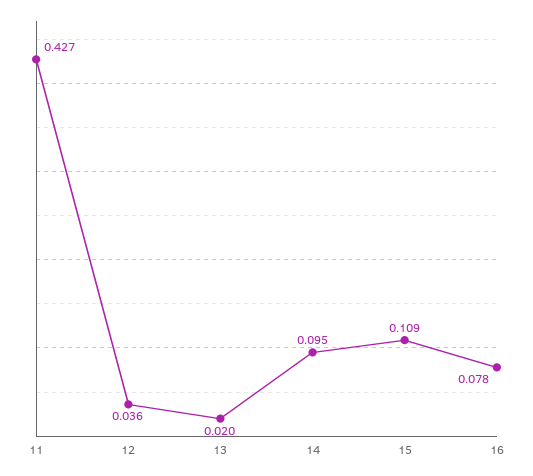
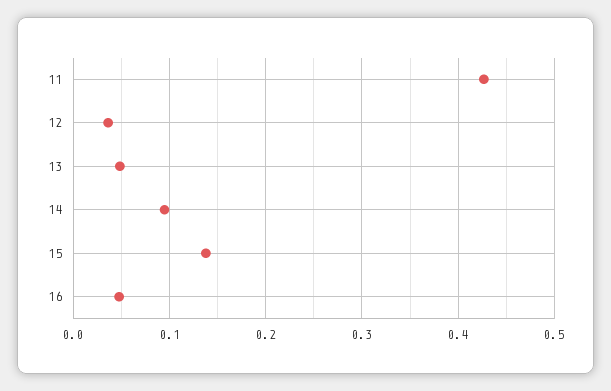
  {
    "11": 0.427,
    "12": 0.036,
-   "13": 0.02,
+   "13": 0.05,
    "14": 0.095,
-   "15": 0.109,
+   "15": 0.14,
-   "16": 0.078
+   "16": 0.05
  }

